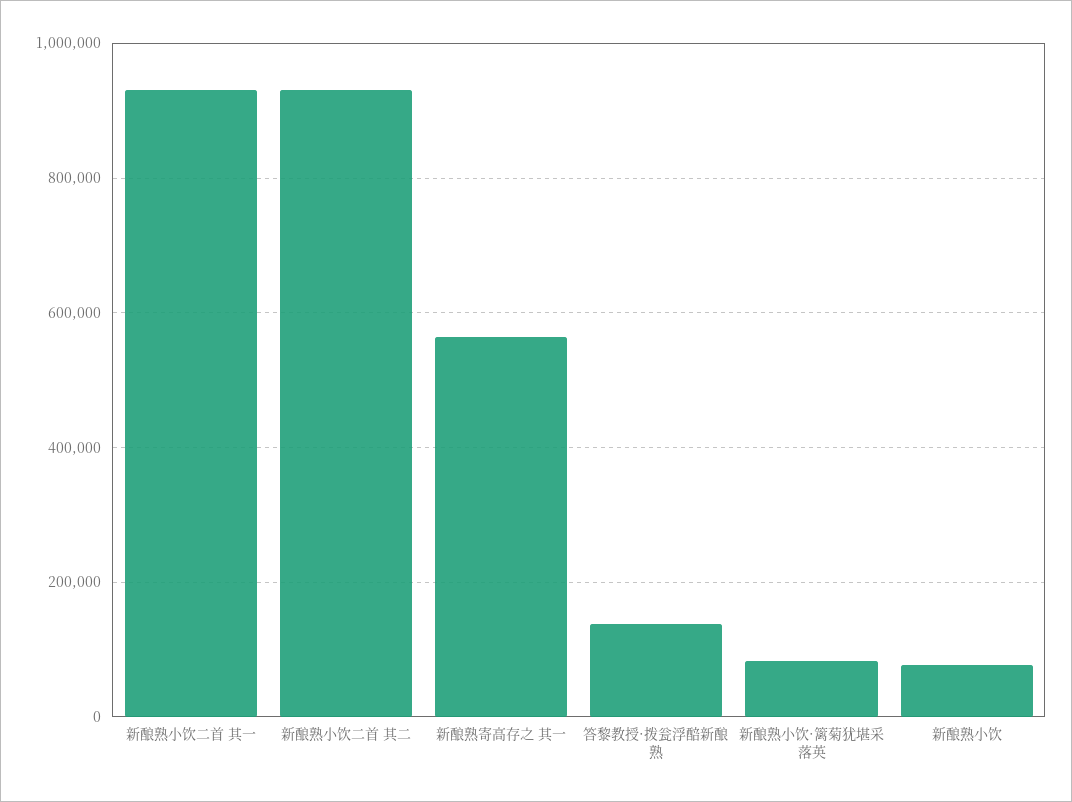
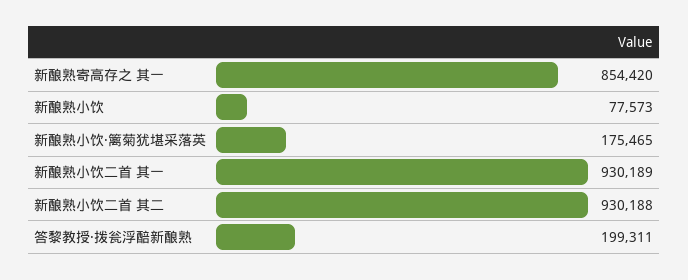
  {
    "新酿熟小饮二首 其一": 930189,
    "新酿熟小饮二首 其二": 930188,
-   "新酿熟寄高存之 其一": 560000,
+   "新酿熟寄高存之 其一": 854420,
-   "答黎教授·拨瓮浮醅新酿熟": 140000,
+   "答黎教授·拨瓮浮醅新酿熟": 199311,
-   "新酿熟小饮·篱菊犹堪采落英": 80000,
+   "新酿熟小饮·篱菊犹堪采落英": 175465,
    "新酿熟小饮": 77573
  }

